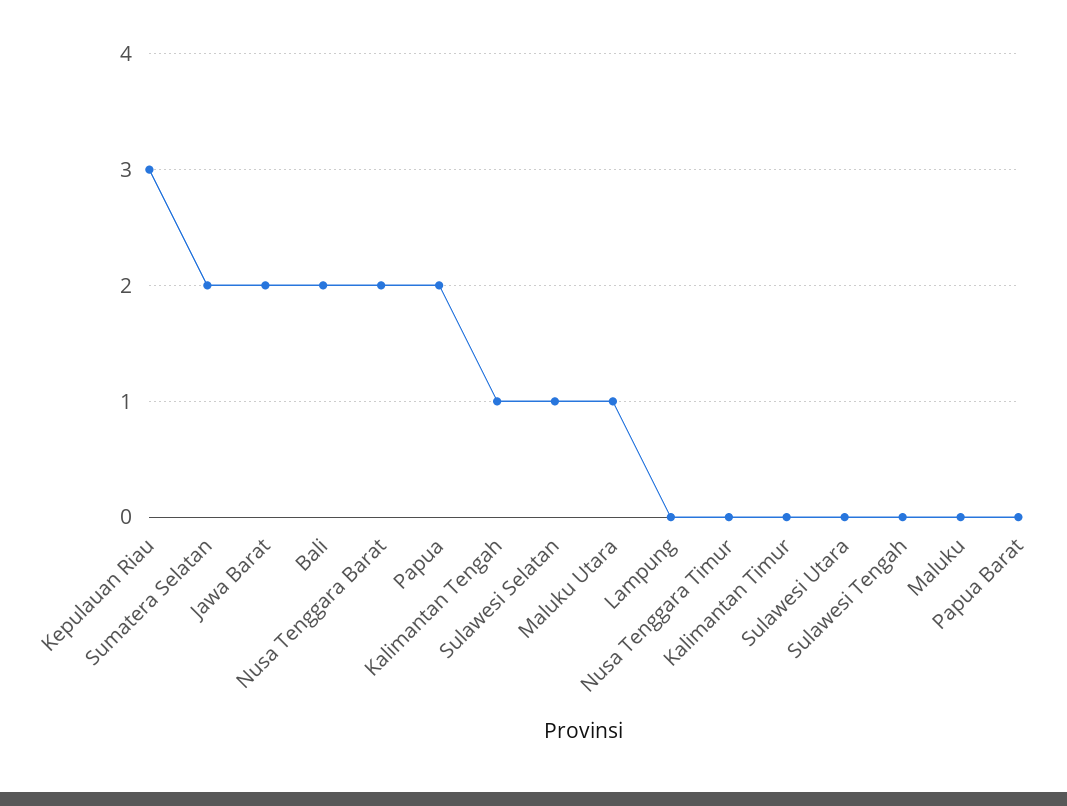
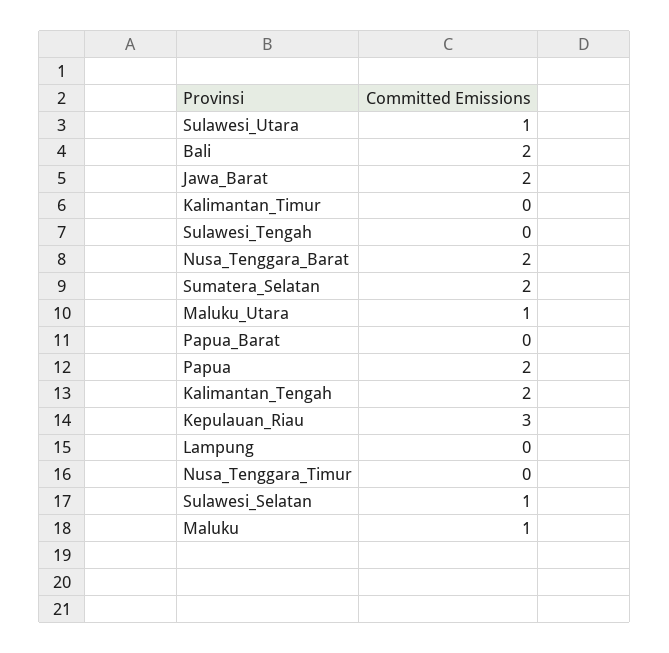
  {
    "Kepulauan Riau": 3,
    "Sumatera Selatan": 2,
    "Jawa Barat": 2,
    "Bali": 2,
    "Nusa Tenggara Barat": 2,
    "Papua": 2,
-   "Kalimantan Tengah": 1,
+   "Kalimantan Tengah": 2,
    "Sulawesi Selatan": 1,
    "Maluku Utara": 1,
    "Lampung": 0,
    "Nusa Tenggara Timur": 0,
    "Kalimantan Timur": 0,
-   "Sulawesi Utara": 0,
+   "Sulawesi Utara": 1,
    "Sulawesi Tengah": 0,
-   "Maluku": 0,
+   "Maluku": 1,
    "Papua Barat": 0
  }

